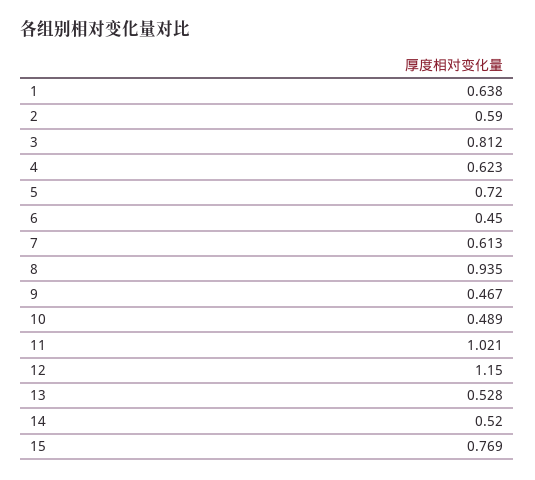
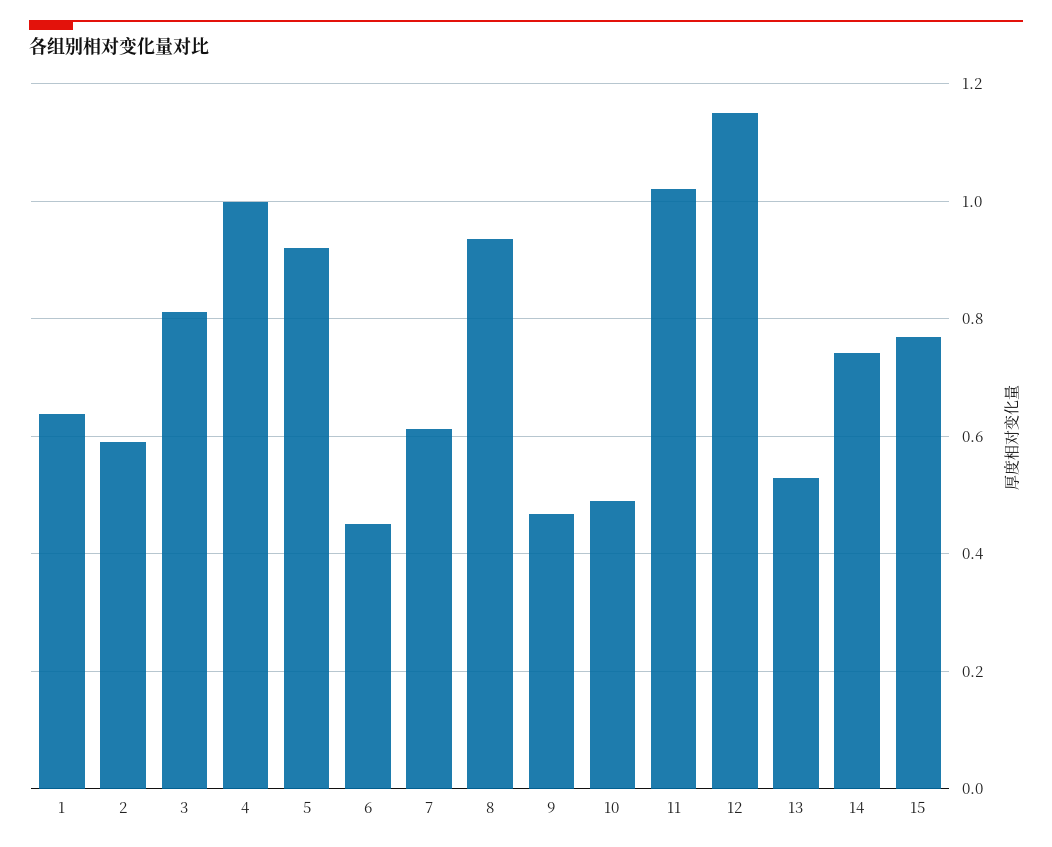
  {
    "1": 0.638,
    "2": 0.59,
    "3": 0.812,
-   "4": 0.623,
+   "4": 1,
-   "5": 0.72,
+   "5": 0.92,
    "6": 0.45,
    "7": 0.613,
    "8": 0.935,
    "9": 0.467,
    "10": 0.489,
    "11": 1.021,
    "12": 1.15,
    "13": 0.528,
-   "14": 0.52,
+   "14": 0.74,
    "15": 0.769
  }

